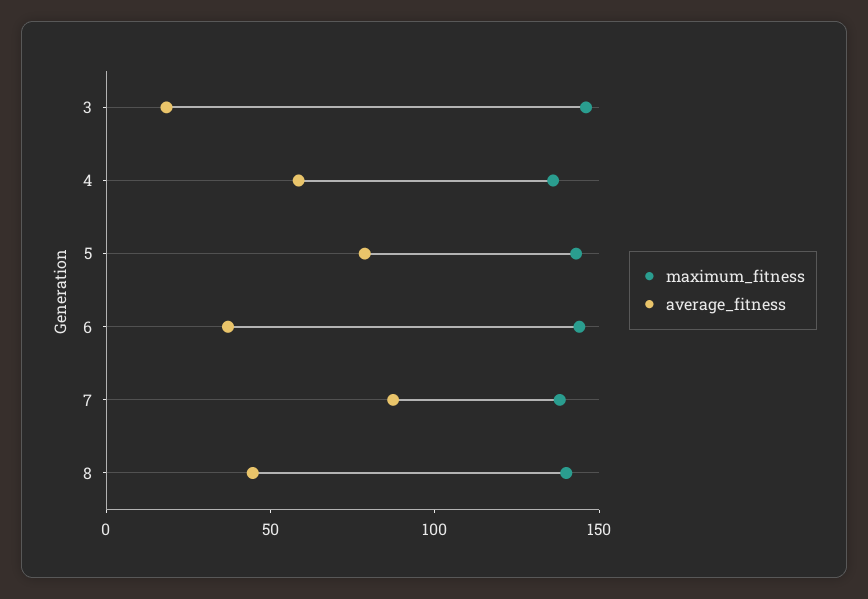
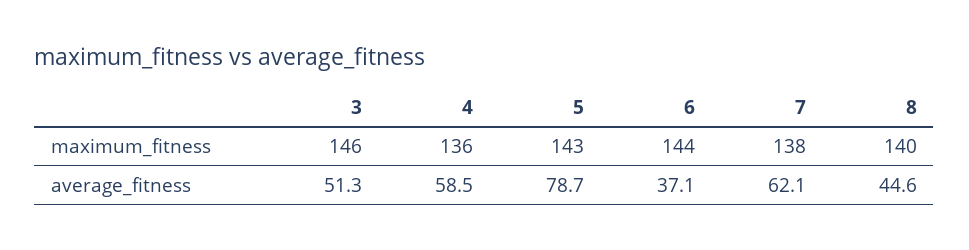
  {
    "maximum_fitness": {
      "3": 146,
      "4": 136,
      "5": 143,
      "6": 144,
      "7": 138,
      "8": 140
    },
    "average_fitness": {
-     "3": 20,
+     "3": 51.3,
      "4": 58.5,
      "5": 78.7,
      "6": 37.1,
-     "7": 90,
+     "7": 62.1,
      "8": 44.6
    }
  }

